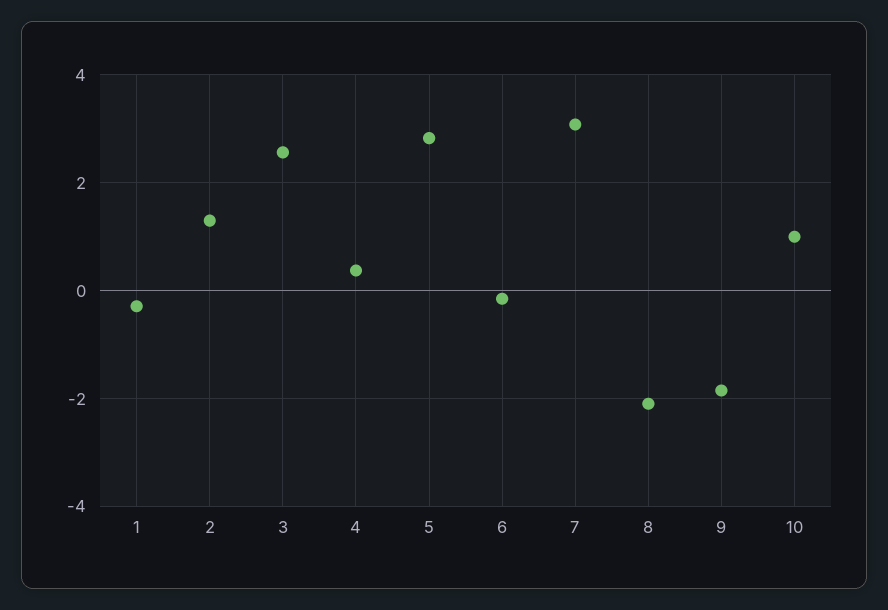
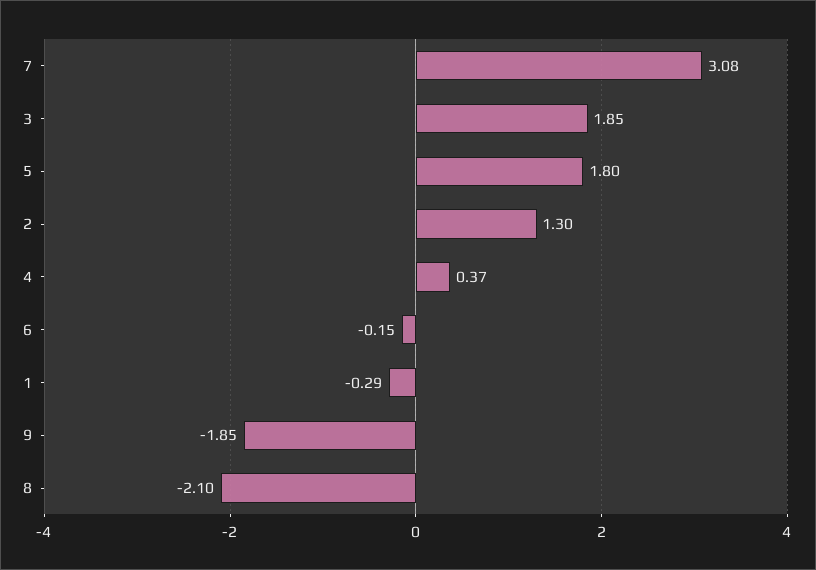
  {
    "1": -0.29,
    "2": 1.3,
-   "3": 2.6,
+   "3": 1.85,
    "4": 0.37,
-   "5": 2.8,
+   "5": 1.8,
    "6": -0.15,
    "7": 3.08,
    "8": -2.1,
-   "9": -1.85,
+   "9": -1.85
-   "10": 1
  }

